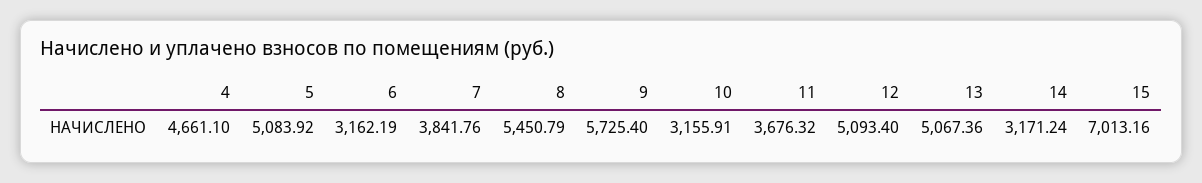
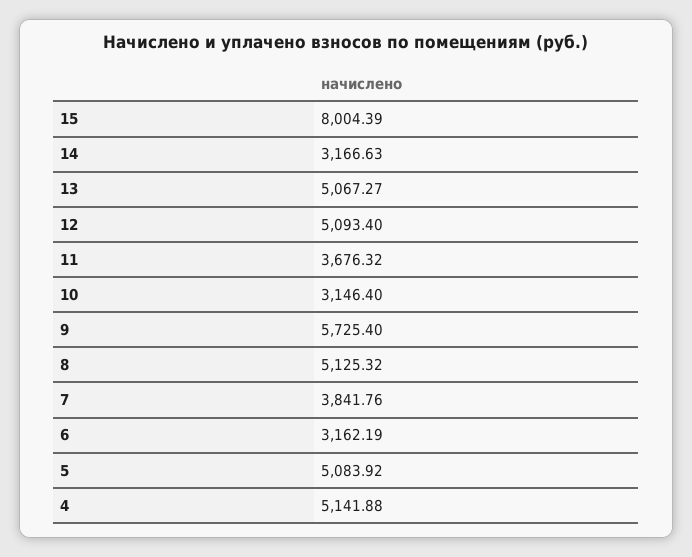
  {
-   "4": 4661.1,
+   "4": 5141.88,
    "5": 5083.92,
    "6": 3162.19,
    "7": 3841.76,
-   "8": 5450.79,
+   "8": 5125.32,
    "9": 5725.4,
-   "10": 3155.91,
+   "10": 3146.4,
    "11": 3676.32,
    "12": 5093.4,
-   "13": 5067.36,
+   "13": 5067.27,
-   "14": 3171.24,
+   "14": 3166.63,
-   "15": 7013.16
+   "15": 8004.39
  }

